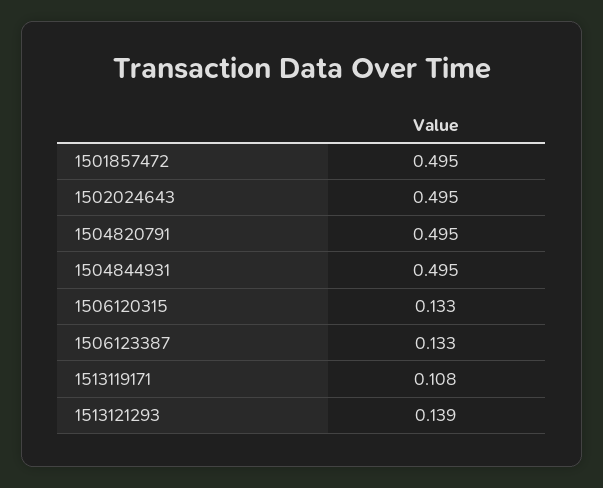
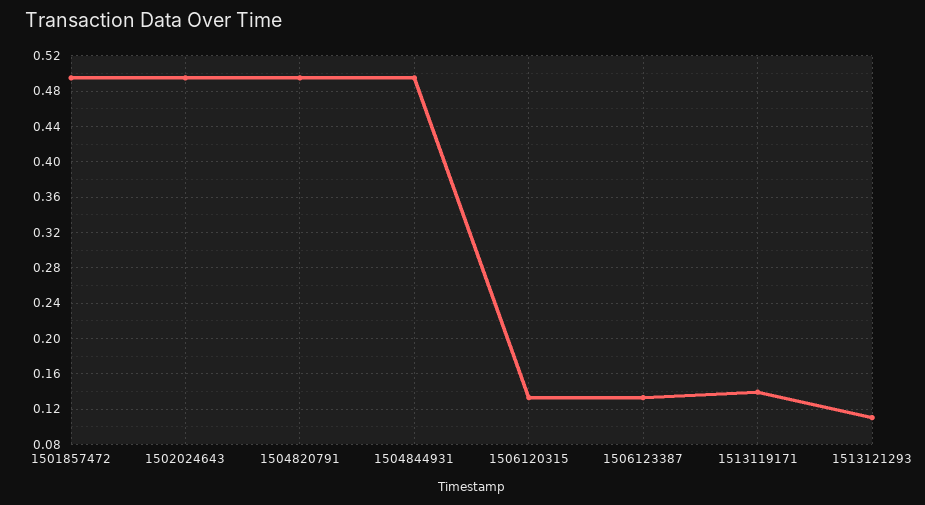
  {
    "1501857472": 0.495,
    "1502024643": 0.495,
    "1504820791": 0.495,
    "1504844931": 0.495,
    "1506120315": 0.133,
    "1506123387": 0.133,
-   "1513119171": 0.108,
+   "1513119171": 0.14,
-   "1513121293": 0.139
+   "1513121293": 0.11
  }

